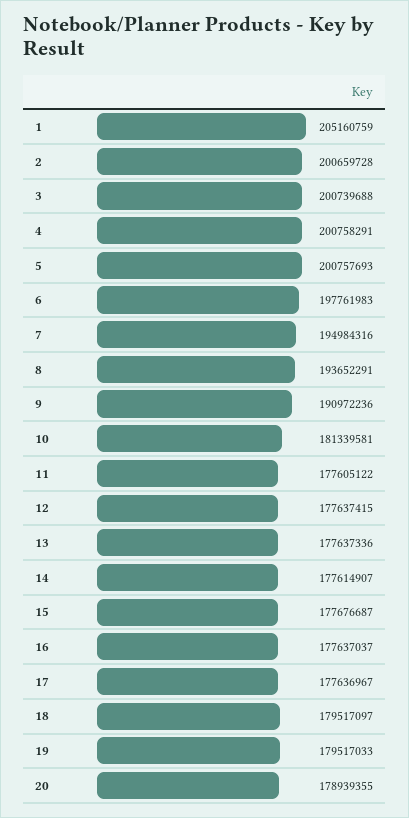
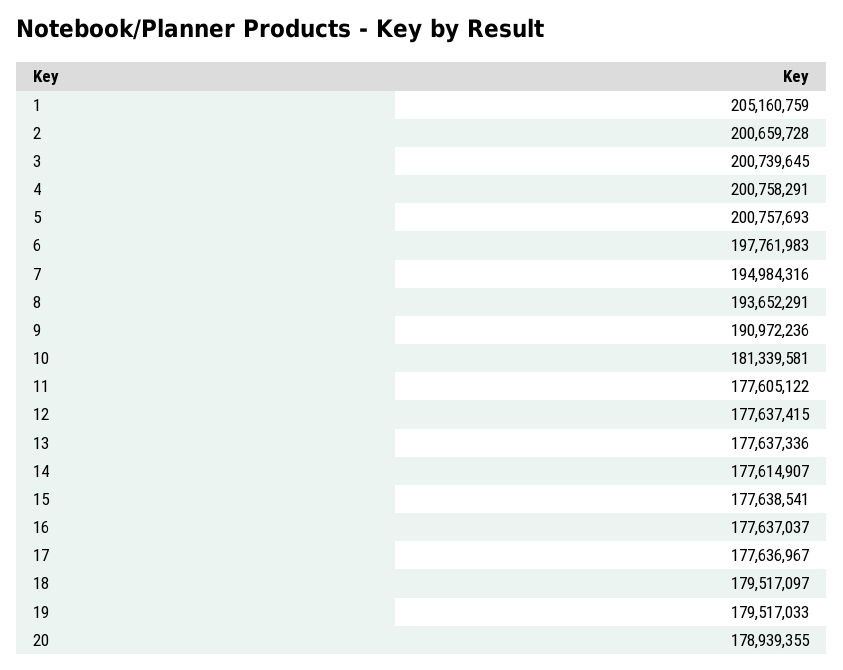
  {
    "1": 205160759,
    "2": 200659728,
-   "3": 200739688,
+   "3": 200739645,
    "4": 200758291,
    "5": 200757693,
    "6": 197761983,
    "7": 194984316,
    "8": 193652291,
    "9": 190972236,
    "10": 181339581,
    "11": 177605122,
    "12": 177637415,
    "13": 177637336,
    "14": 177614907,
-   "15": 177676687,
+   "15": 177638541,
    "16": 177637037,
    "17": 177636967,
    "18": 179517097,
    "19": 179517033,
    "20": 178939355
  }

